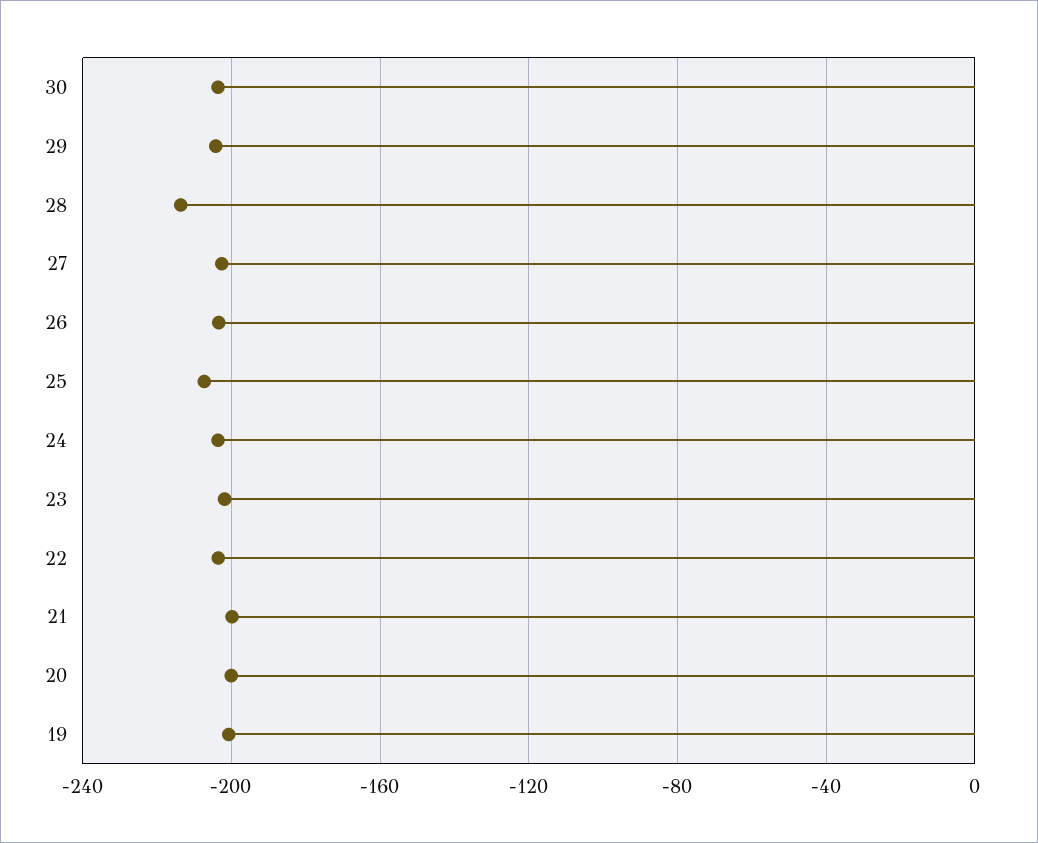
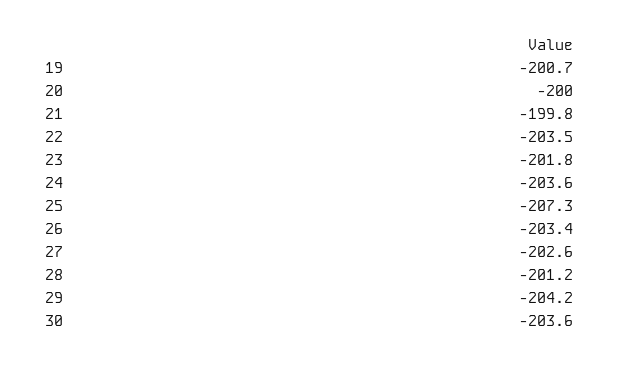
  {
    "30": -203.6,
    "29": -204.2,
-   "28": -215,
+   "28": -201.2,
    "27": -202.6,
    "26": -203.4,
    "25": -207.3,
    "24": -203.6,
    "23": -201.8,
    "22": -203.5,
    "21": -199.8,
    "20": -200,
    "19": -200.7
  }

